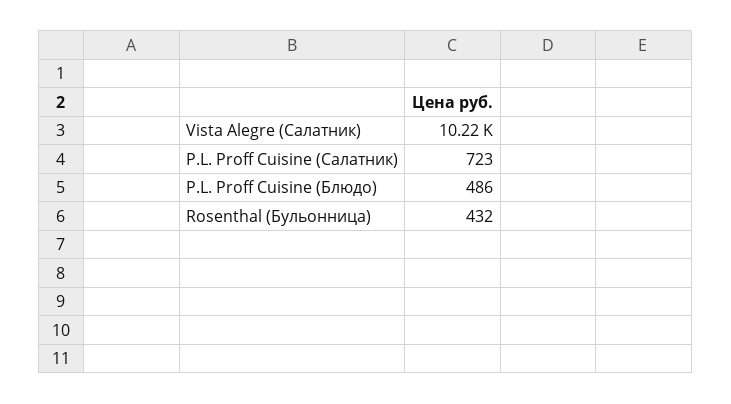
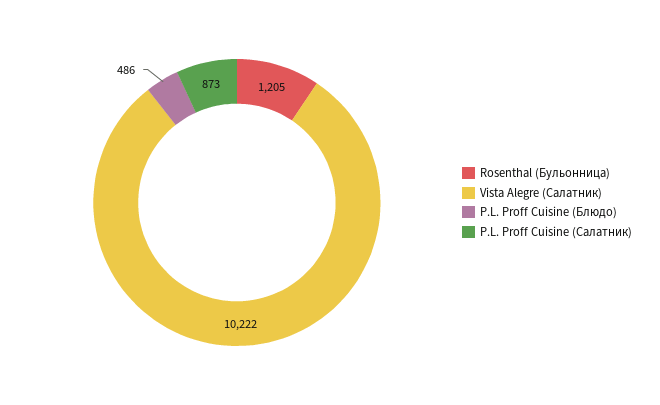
  {
    "Vista Alegre (Салатник)": 10222,
-   "P.L. Proff Cuisine (Салатник)": 723,
+   "P.L. Proff Cuisine (Салатник)": 873,
    "P.L. Proff Cuisine (Блюдо)": 486,
-   "Rosenthal (Бульонница)": 432
+   "Rosenthal (Бульонница)": 1205
  }

